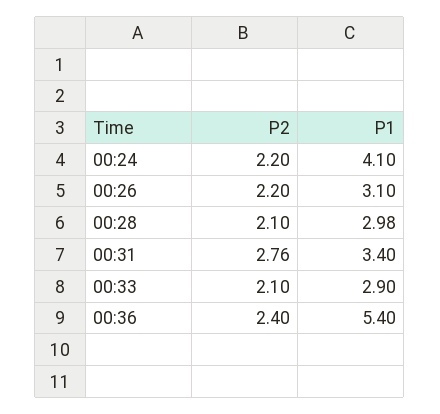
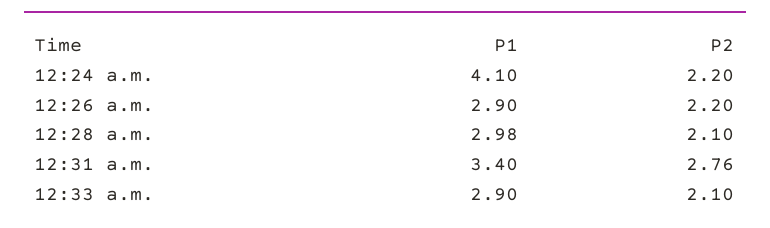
  {
    "P2": {
      "00:24": 2.2,
      "00:26": 2.2,
      "00:28": 2.1,
      "00:31": 2.76,
-     "00:33": 2.1,
+     "00:33": 2.1
-     "00:36": 2.4
    },
    "P1": {
      "00:24": 4.1,
-     "00:26": 3.1,
+     "00:26": 2.9,
      "00:28": 2.98,
      "00:31": 3.4,
-     "00:33": 2.9,
+     "00:33": 2.9
-     "00:36": 5.4
    }
  }

